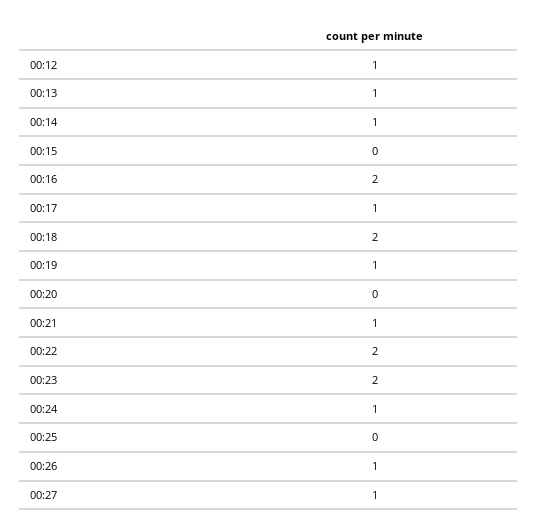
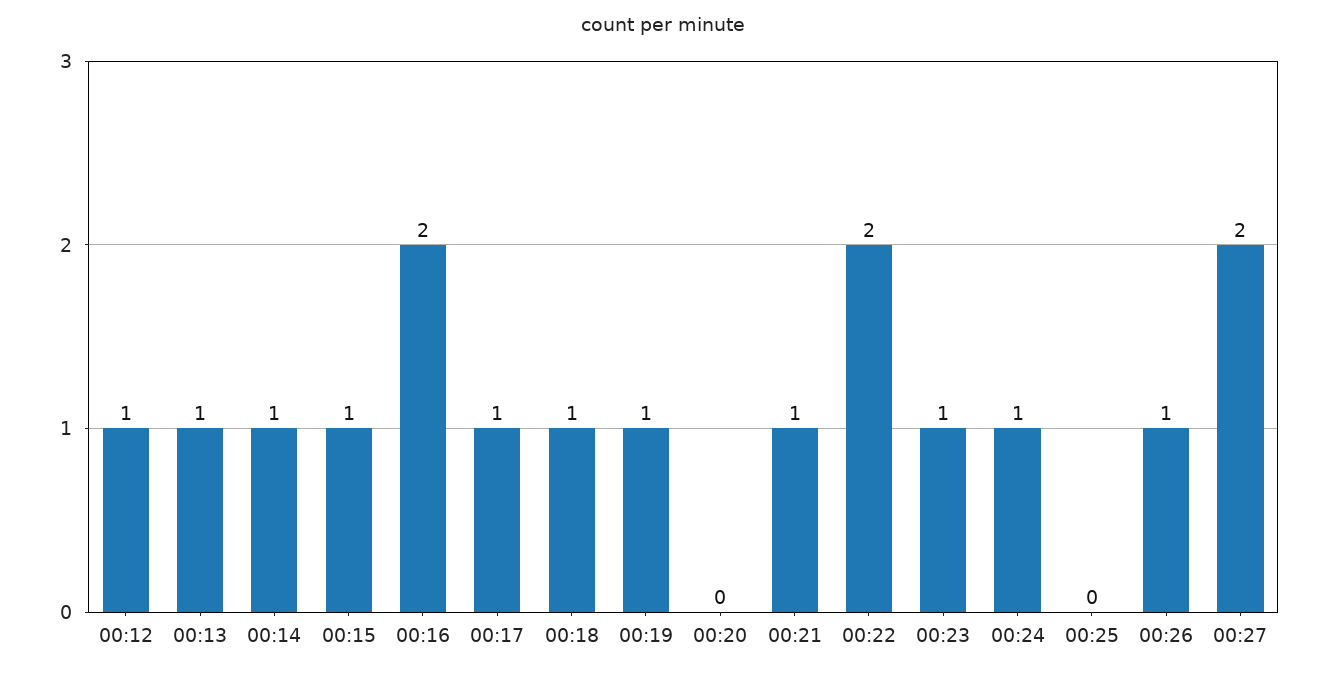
  {
    "00:12": 1,
    "00:13": 1,
    "00:14": 1,
-   "00:15": 0,
+   "00:15": 1,
    "00:16": 2,
    "00:17": 1,
-   "00:18": 2,
+   "00:18": 1,
    "00:19": 1,
    "00:20": 0,
    "00:21": 1,
    "00:22": 2,
-   "00:23": 2,
+   "00:23": 1,
    "00:24": 1,
    "00:25": 0,
    "00:26": 1,
-   "00:27": 1
+   "00:27": 2
  }

